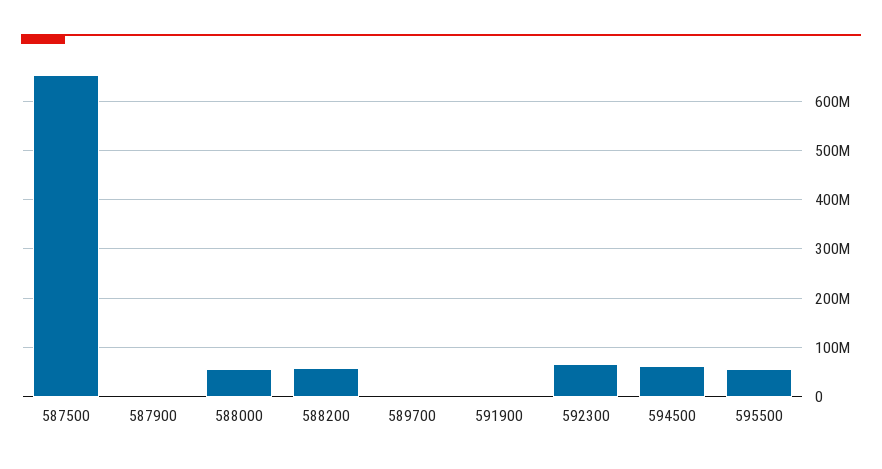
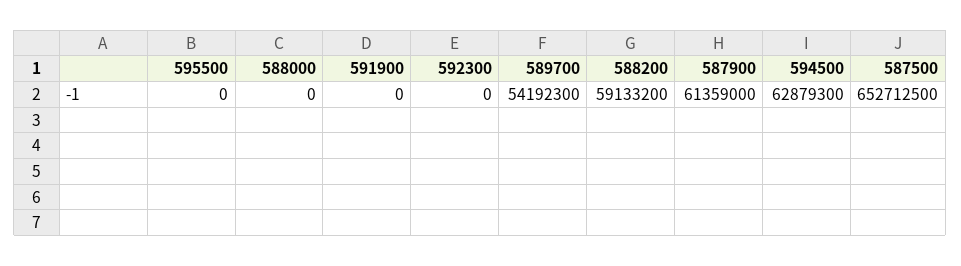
  {
    "587500": 652712500,
-   "587900": 0,
+   "587900": 61359000,
-   "588000": 60000000,
+   "588000": 0,
    "588200": 59133200,
-   "589700": 0,
+   "589700": 54192300,
    "591900": 0,
-   "592300": 60000000,
+   "592300": 0,
    "594500": 62879300,
-   "595500": 60000000
+   "595500": 0
  }

